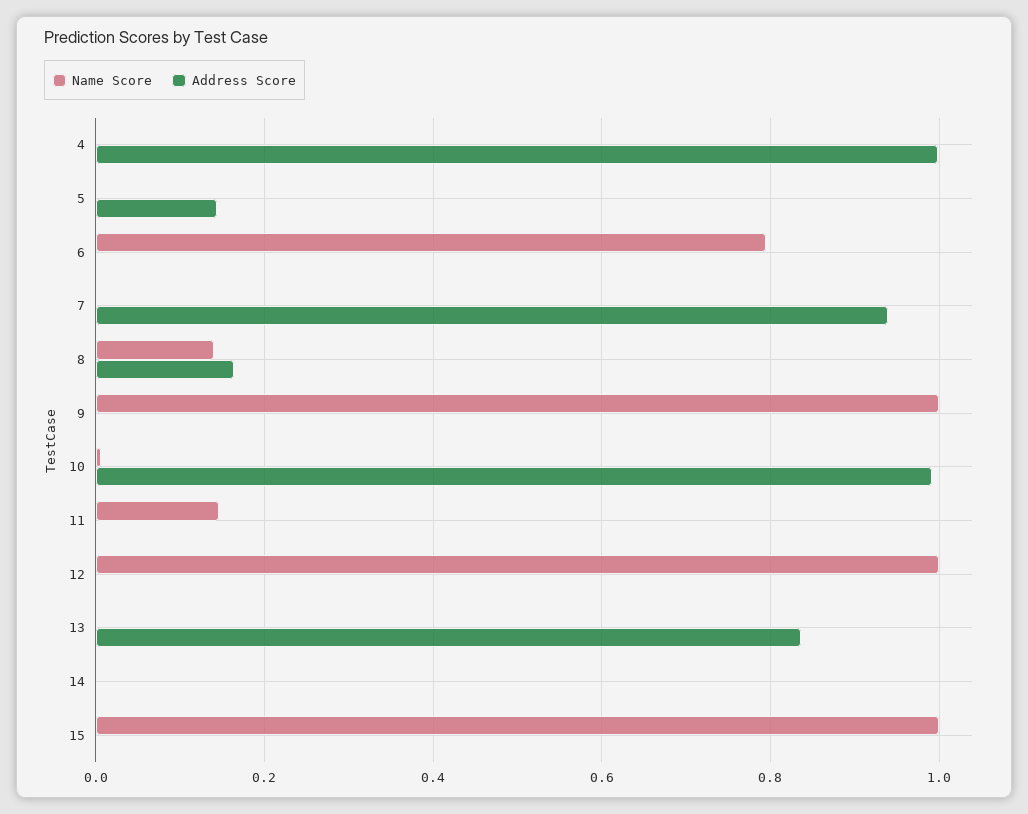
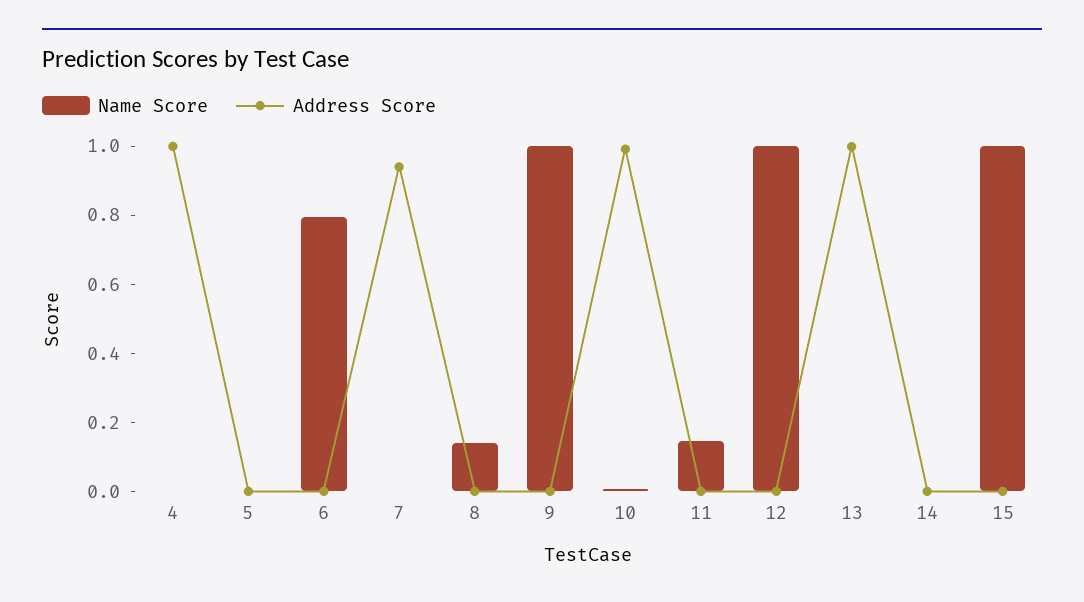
  {
    "Name Score": {
      "4": 0,
      "5": 0,
      "6": 0.8,
      "7": 0,
      "8": 0.14,
      "9": 1,
      "10": 0,
      "11": 0.14,
      "12": 1,
      "13": 0,
      "14": 0,
      "15": 1
    },
    "Address Score": {
      "4": 1,
-     "5": 0.14,
+     "5": 0,
      "6": 0,
      "7": 0.94,
-     "8": 0.16,
+     "8": 0,
      "9": 0,
      "10": 1,
      "11": 0,
      "12": 0,
-     "13": 0.84,
+     "13": 1,
      "14": 0,
      "15": 0
    }
  }

